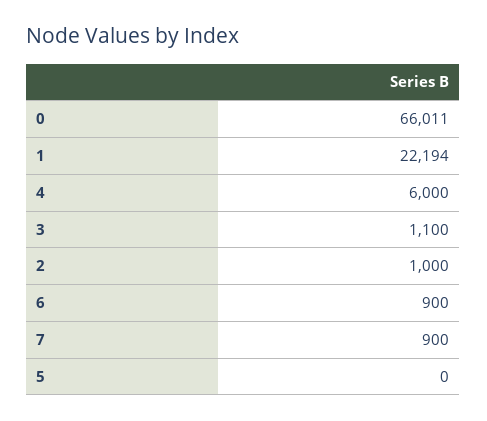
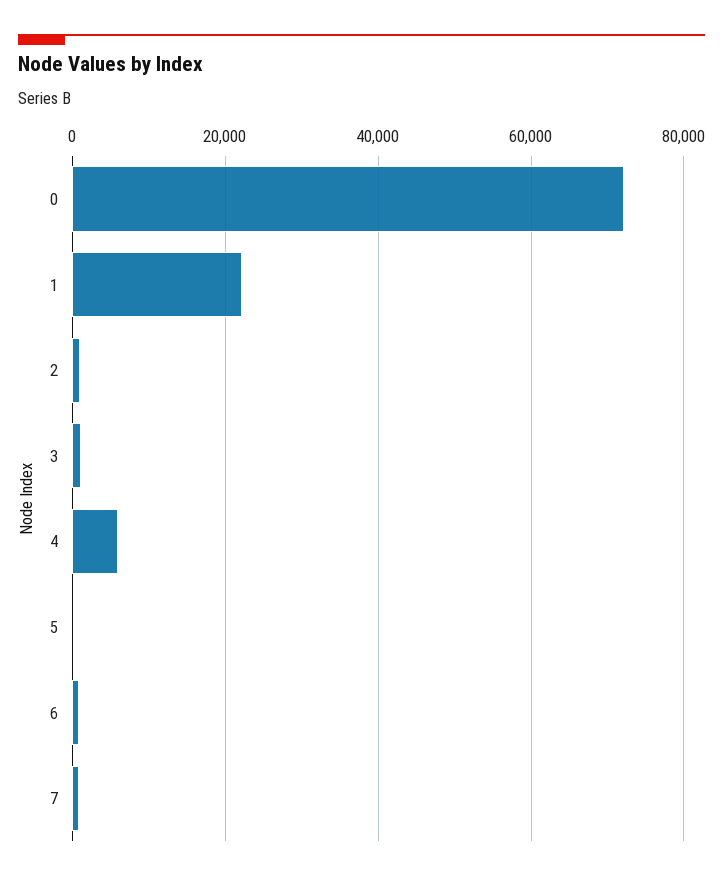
  {
-   "0": 66011,
+   "0": 72000,
    "1": 22194,
    "4": 6000,
    "3": 1100,
    "2": 1000,
    "6": 900,
    "7": 900,
    "5": 0
  }

